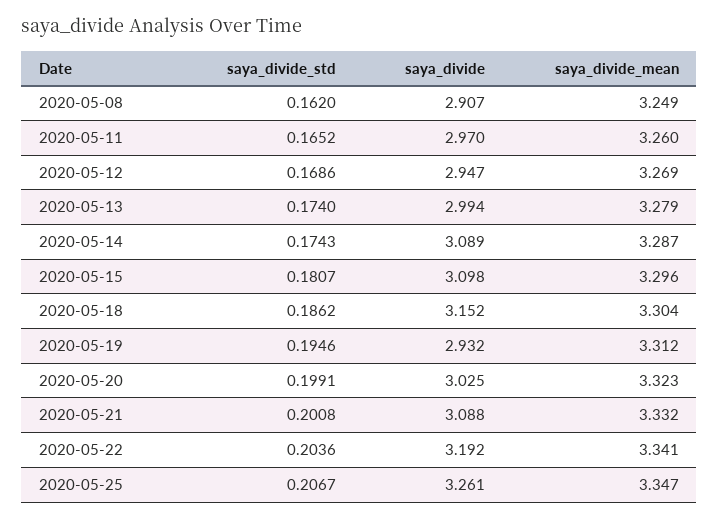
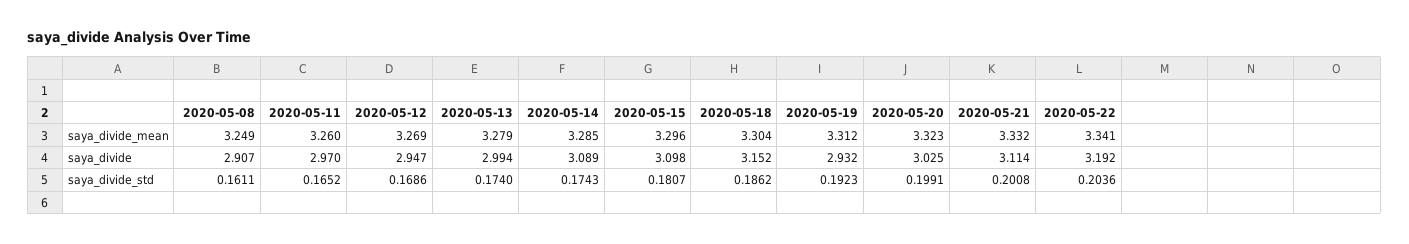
  {
    "saya_divide_std": {
-     "2020-05-08": 0.162,
+     "2020-05-08": 0.1611,
      "2020-05-11": 0.1652,
      "2020-05-12": 0.1686,
      "2020-05-13": 0.174,
      "2020-05-14": 0.1743,
      "2020-05-15": 0.1807,
      "2020-05-18": 0.1862,
-     "2020-05-19": 0.1946,
+     "2020-05-19": 0.1923,
      "2020-05-20": 0.1991,
      "2020-05-21": 0.2008,
-     "2020-05-22": 0.2036,
+     "2020-05-22": 0.2036
-     "2020-05-25": 0.2067
    },
    "saya_divide": {
      "2020-05-08": 2.907,
      "2020-05-11": 2.97,
      "2020-05-12": 2.947,
      "2020-05-13": 2.994,
      "2020-05-14": 3.089,
      "2020-05-15": 3.098,
      "2020-05-18": 3.152,
      "2020-05-19": 2.932,
      "2020-05-20": 3.025,
-     "2020-05-21": 3.088,
+     "2020-05-21": 3.114,
-     "2020-05-22": 3.192,
+     "2020-05-22": 3.192
-     "2020-05-25": 3.261
    },
    "saya_divide_mean": {
      "2020-05-08": 3.249,
      "2020-05-11": 3.26,
      "2020-05-12": 3.269,
      "2020-05-13": 3.279,
-     "2020-05-14": 3.287,
+     "2020-05-14": 3.285,
      "2020-05-15": 3.296,
      "2020-05-18": 3.304,
      "2020-05-19": 3.312,
      "2020-05-20": 3.323,
      "2020-05-21": 3.332,
-     "2020-05-22": 3.341,
+     "2020-05-22": 3.341
-     "2020-05-25": 3.347
    }
  }

